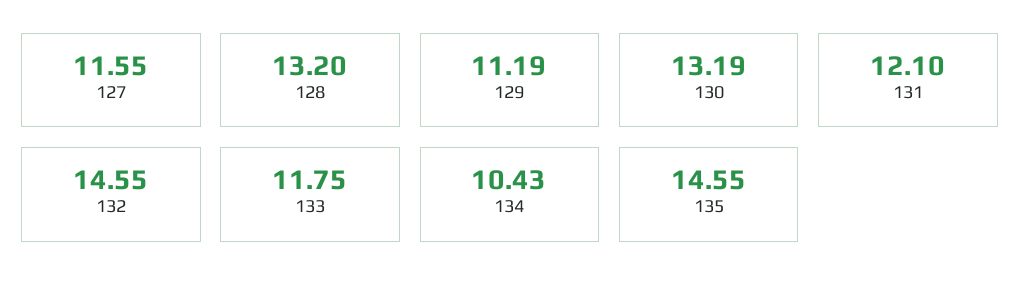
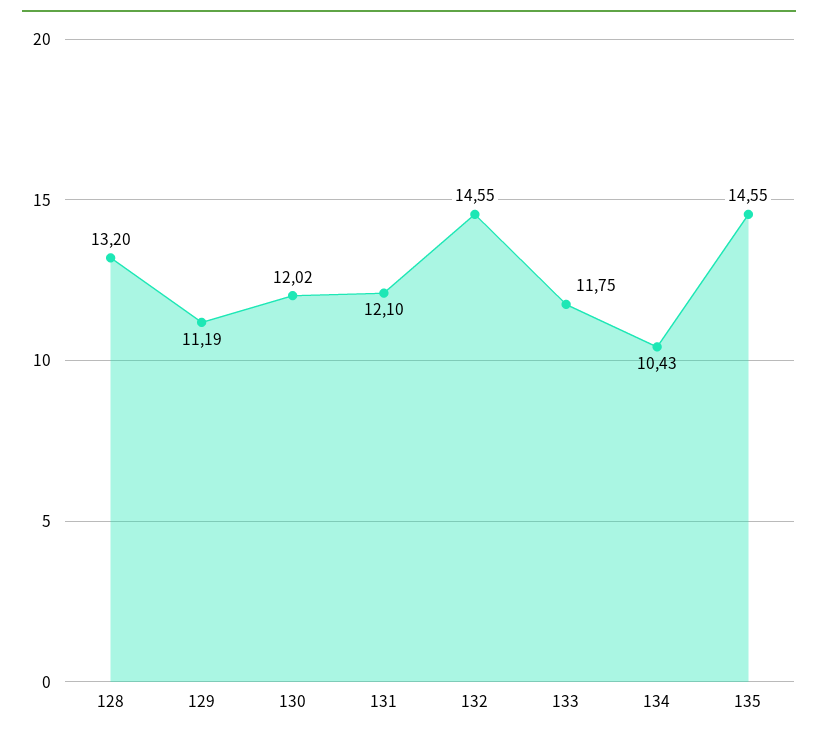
  {
-   "127": 11.55,
    "128": 13.2,
    "129": 11.19,
-   "130": 13.19,
+   "130": 12.02,
    "131": 12.1,
    "132": 14.55,
    "133": 11.75,
    "134": 10.43,
    "135": 14.55
  }

